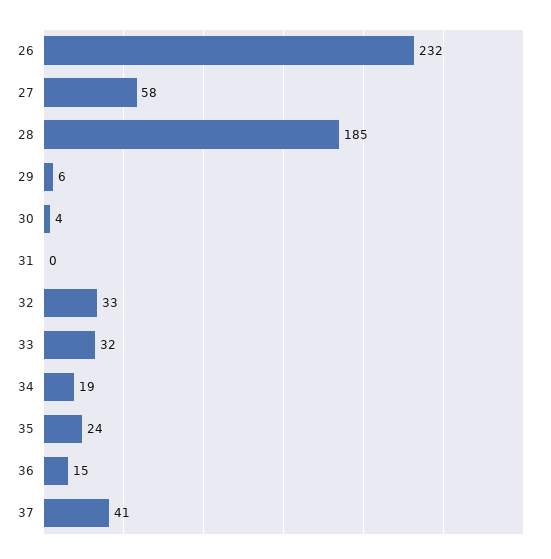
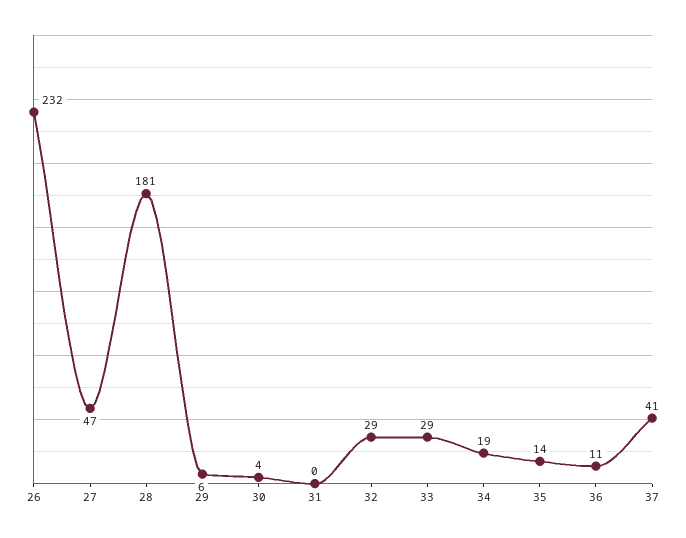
  {
    "26": 232,
-   "27": 58,
+   "27": 47,
-   "28": 185,
+   "28": 181,
    "29": 6,
    "30": 4,
    "31": 0,
-   "32": 33,
+   "32": 29,
-   "33": 32,
+   "33": 29,
    "34": 19,
-   "35": 24,
+   "35": 14,
-   "36": 15,
+   "36": 11,
    "37": 41
  }

